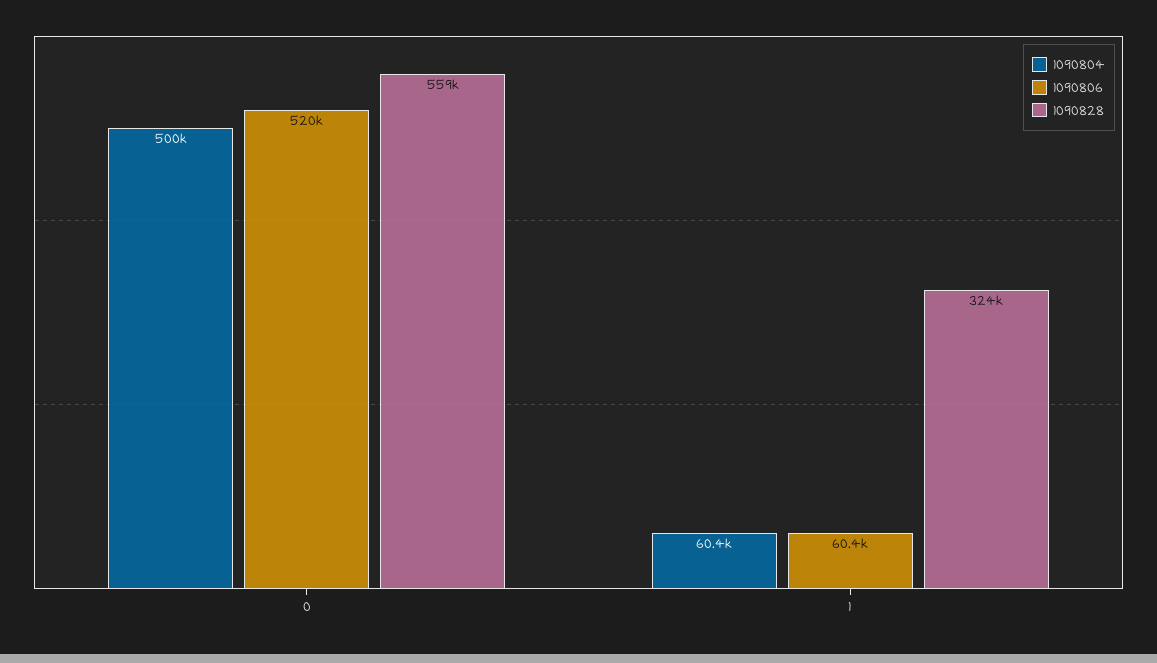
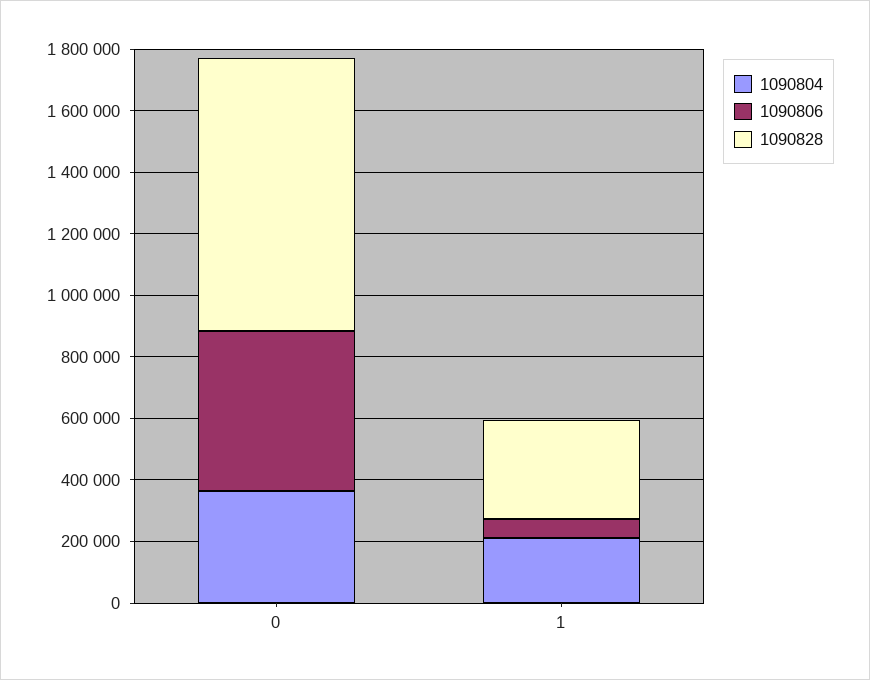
  {
    "1090804": {
-     "0": 500000,
+     "0": 350000,
-     "1": 60400
+     "1": 200000
    },
    "1090806": {
      "0": 520000,
      "1": 60400
    },
    "1090828": {
-     "0": 559000,
+     "0": 900000,
      "1": 324000
    }
  }

